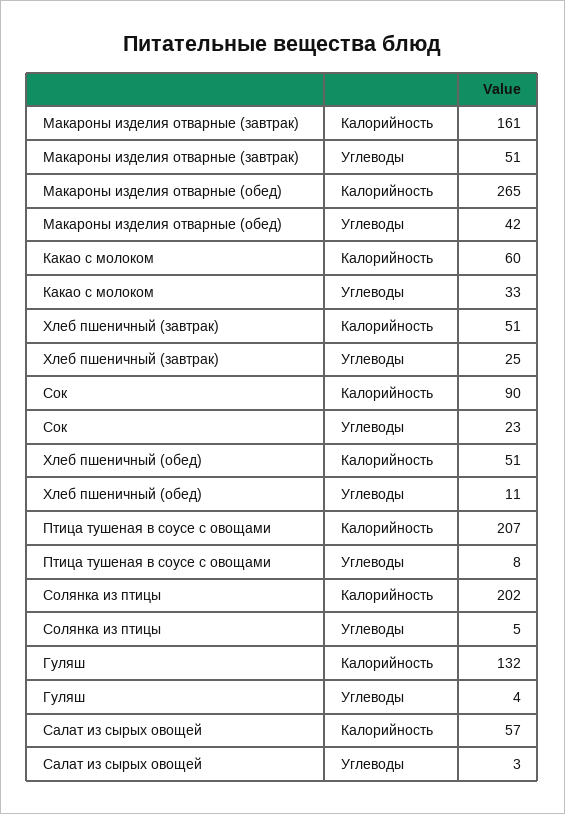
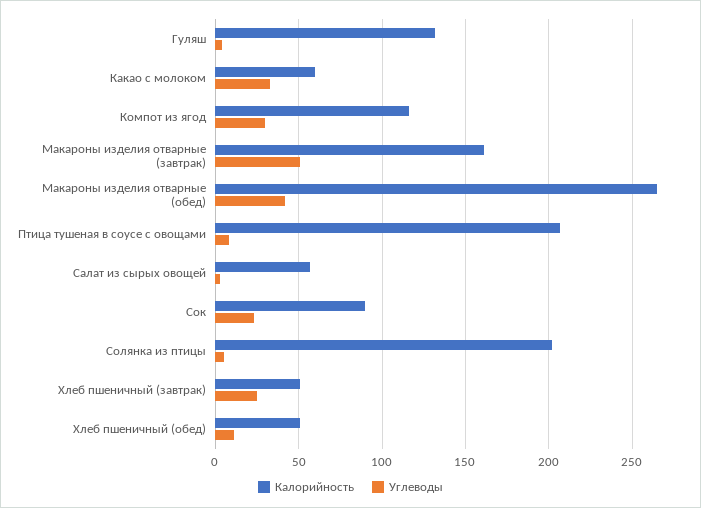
  {
    "Калорийность": {
      "Макароны изделия отварные (завтрак)": 161,
      "Макароны изделия отварные (обед)": 265,
      "Какао с молоком": 60,
      "Хлеб пшеничный (завтрак)": 51,
      "Сок": 90,
      "Хлеб пшеничный (обед)": 51,
      "Птица тушеная в соусе с овощами": 207,
      "Солянка из птицы": 202,
      "Гуляш": 132,
-     "Салат из сырых овощей": 57
+     "Салат из сырых овощей": 57,
+     "Компот из ягод": 115
    },
    "Углеводы": {
      "Макароны изделия отварные (завтрак)": 51,
      "Макароны изделия отварные (обед)": 42,
      "Какао с молоком": 33,
      "Хлеб пшеничный (завтрак)": 25,
      "Сок": 23,
      "Хлеб пшеничный (обед)": 11,
      "Птица тушеная в соусе с овощами": 8,
      "Солянка из птицы": 5,
      "Гуляш": 4,
-     "Салат из сырых овощей": 3
+     "Салат из сырых овощей": 3,
+     "Компот из ягод": 30
    }
  }

